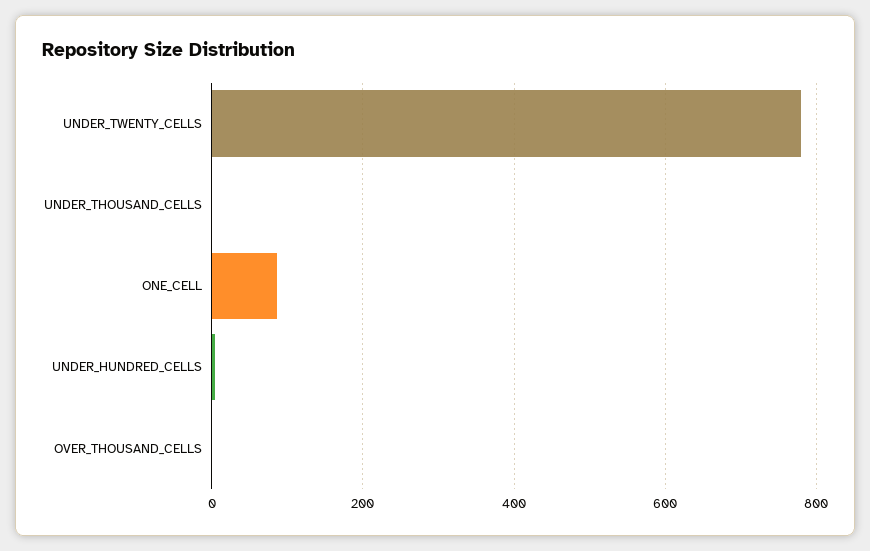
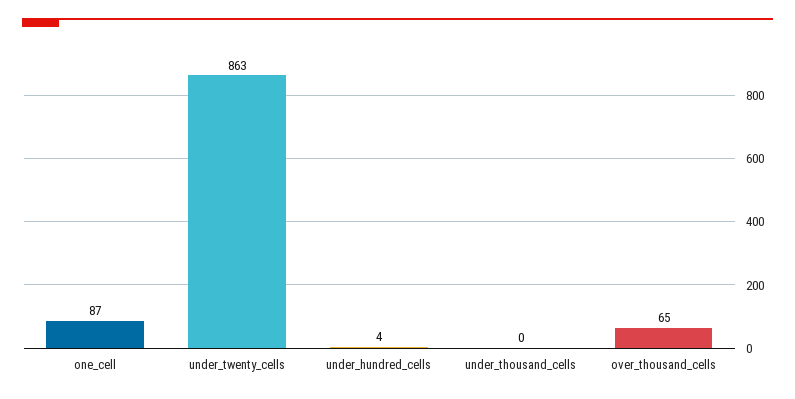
  {
-   "UNDER_TWENTY_CELLS": 780,
+   "UNDER_TWENTY_CELLS": 863,
    "UNDER_THOUSAND_CELLS": 0,
    "ONE_CELL": 87,
    "UNDER_HUNDRED_CELLS": 4,
-   "OVER_THOUSAND_CELLS": 0
+   "OVER_THOUSAND_CELLS": 65
  }

